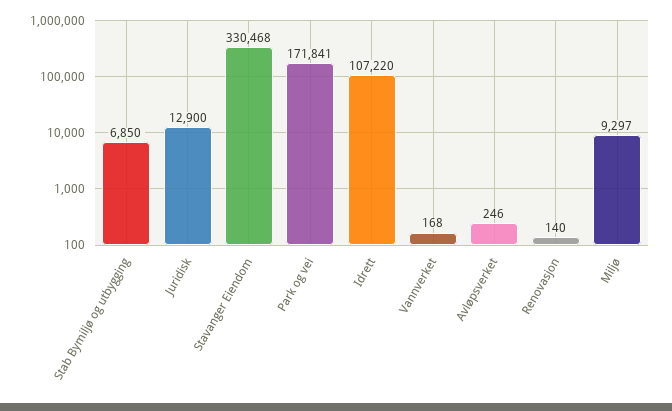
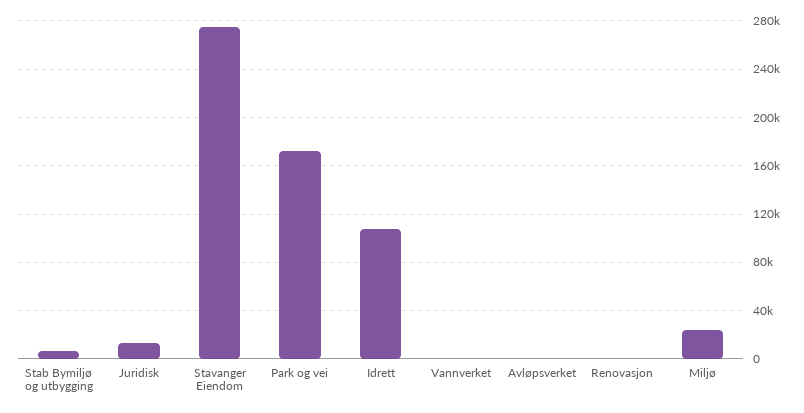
  {
    "Stab Bymiljø og utbygging": 6850,
    "Juridisk": 12900,
-   "Stavanger Eiendom": 330468,
+   "Stavanger Eiendom": 275000,
    "Park og vei": 171841,
    "Idrett": 107220,
    "Vannverket": 168,
    "Avløpsverket": 246,
    "Renovasjon": 140,
-   "Miljø": 9297
+   "Miljø": 25000
  }

